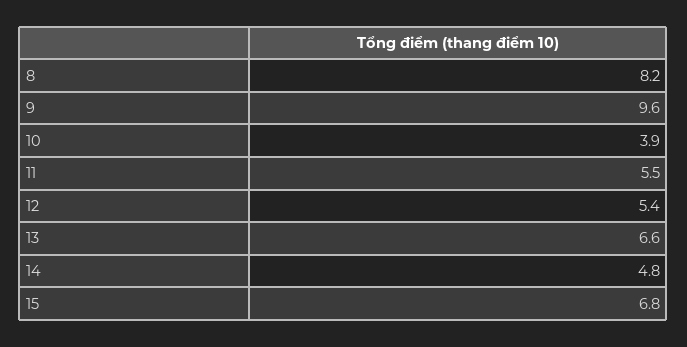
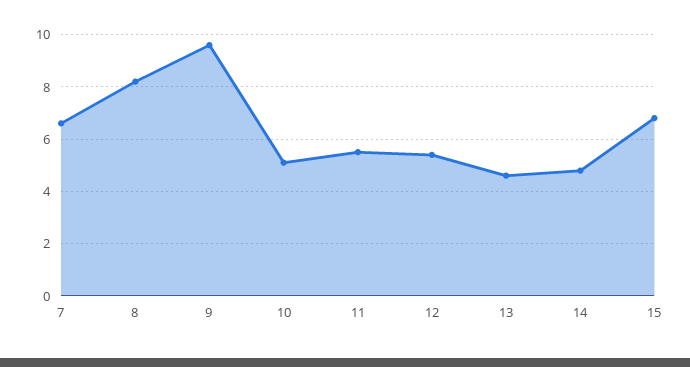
  {
    "8": 8.2,
    "9": 9.6,
-   "10": 3.9,
+   "10": 5,
    "11": 5.5,
    "12": 5.4,
-   "13": 6.6,
+   "13": 4.5,
    "14": 4.8,
-   "15": 6.8
+   "15": 6.8,
+   "7": 6.5
  }

